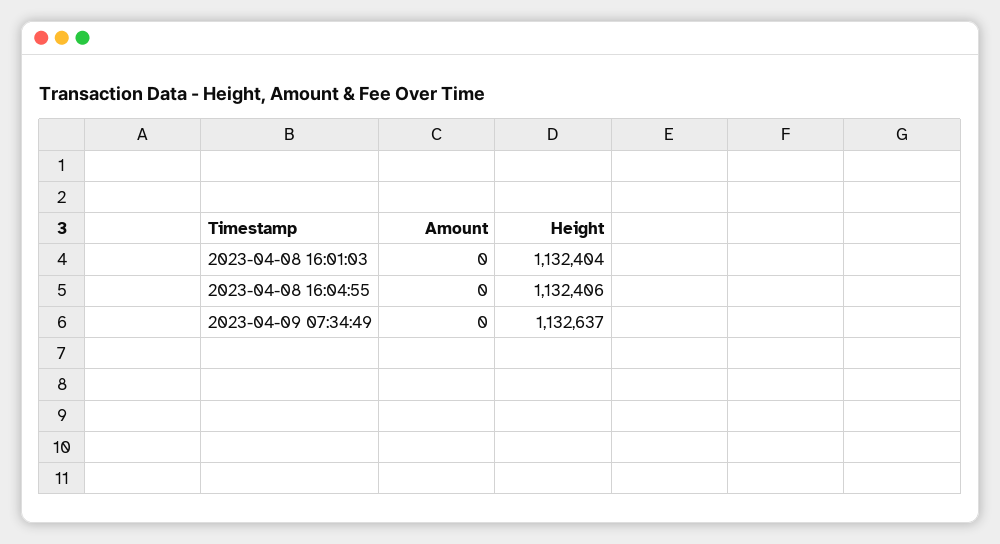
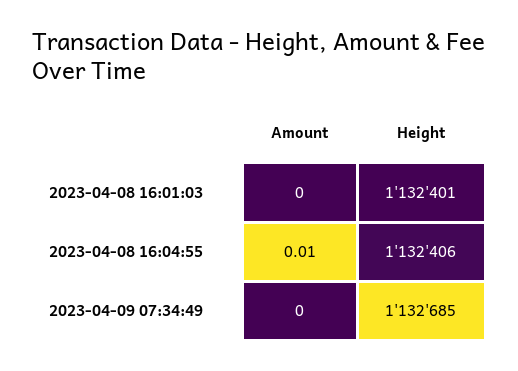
  {
    "Amount": {
      "2023-04-08 16:01:03": 0,
-     "2023-04-08 16:04:55": 0,
+     "2023-04-08 16:04:55": 0.01,
      "2023-04-09 07:34:49": 0
    },
    "Height": {
-     "2023-04-08 16:01:03": 1132404,
+     "2023-04-08 16:01:03": 1132401,
      "2023-04-08 16:04:55": 1132406,
-     "2023-04-09 07:34:49": 1132637
+     "2023-04-09 07:34:49": 1132685
    }
  }

